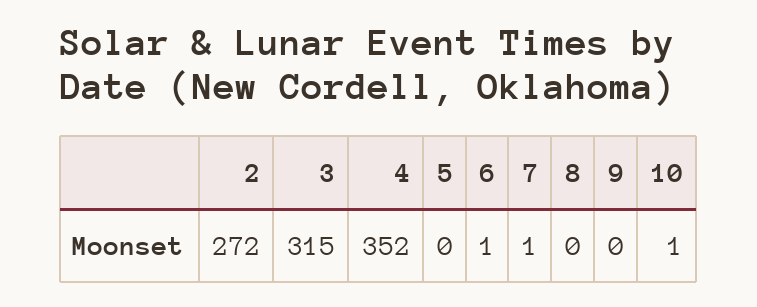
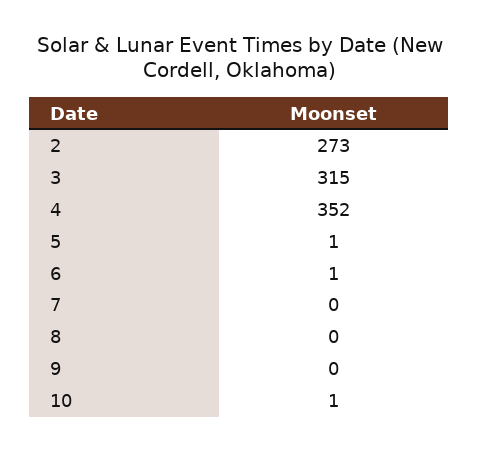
  {
-   "2": 272,
+   "2": 273,
    "3": 315,
    "4": 352,
-   "5": 0,
+   "5": 1,
    "6": 1,
-   "7": 1,
+   "7": 0,
    "8": 0,
    "9": 0,
    "10": 1
  }

